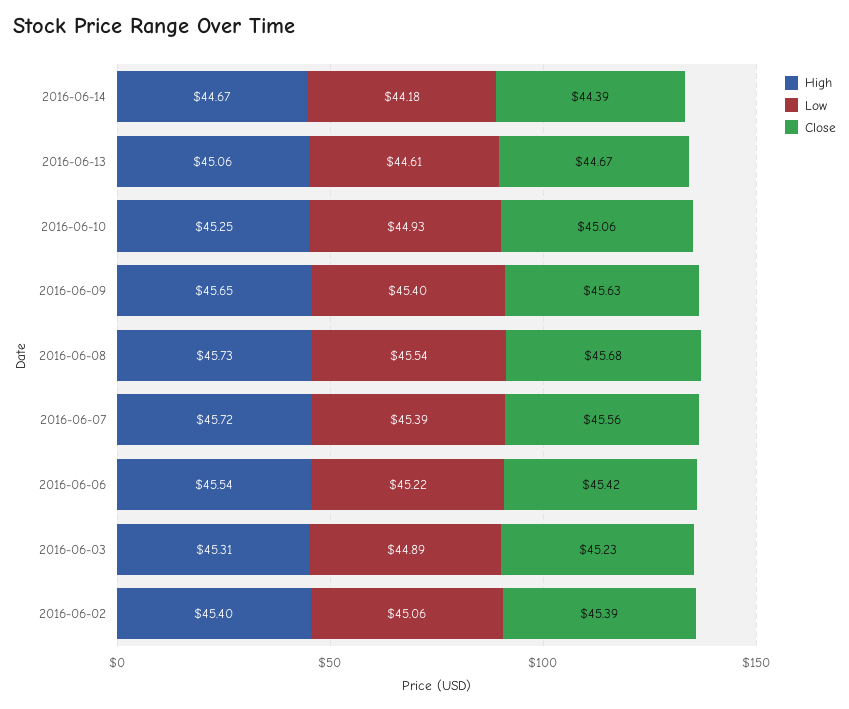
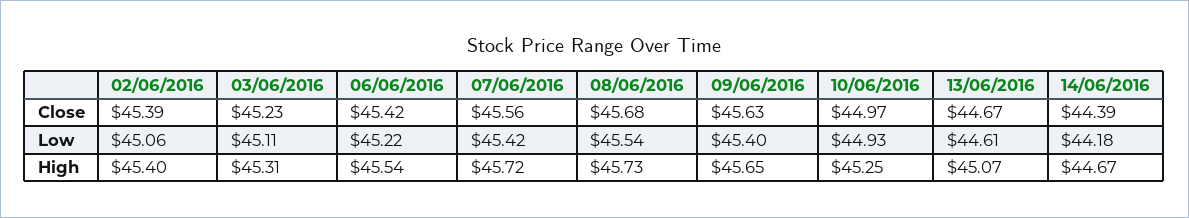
  {
    "High": {
      "2016-06-14": 44.67,
-     "2016-06-13": 45.06,
+     "2016-06-13": 45.07,
      "2016-06-10": 45.25,
      "2016-06-09": 45.65,
      "2016-06-08": 45.73,
      "2016-06-07": 45.72,
      "2016-06-06": 45.54,
      "2016-06-03": 45.31,
      "2016-06-02": 45.4
    },
    "Low": {
      "2016-06-14": 44.18,
      "2016-06-13": 44.61,
      "2016-06-10": 44.93,
      "2016-06-09": 45.4,
      "2016-06-08": 45.54,
-     "2016-06-07": 45.39,
+     "2016-06-07": 45.42,
      "2016-06-06": 45.22,
-     "2016-06-03": 44.89,
+     "2016-06-03": 45.11,
      "2016-06-02": 45.06
    },
    "Close": {
      "2016-06-14": 44.39,
      "2016-06-13": 44.67,
-     "2016-06-10": 45.06,
+     "2016-06-10": 44.97,
      "2016-06-09": 45.63,
      "2016-06-08": 45.68,
      "2016-06-07": 45.56,
      "2016-06-06": 45.42,
      "2016-06-03": 45.23,
      "2016-06-02": 45.39
    }
  }

